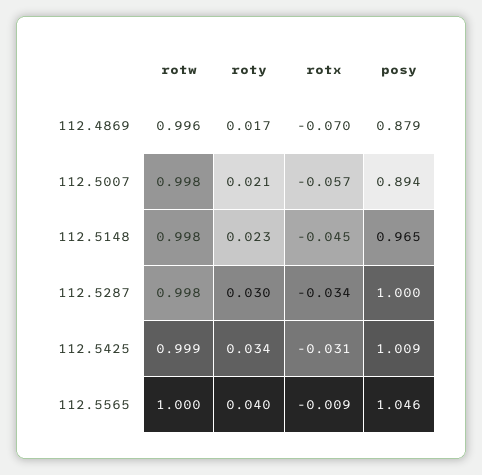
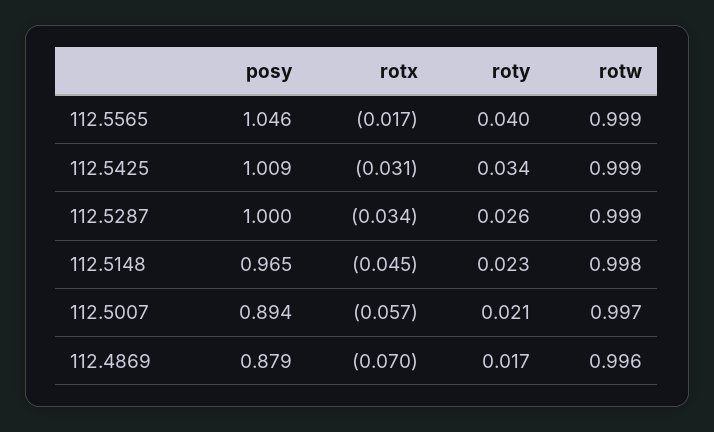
  {
    "rotw": {
      "112.4869": 0.996,
-     "112.5007": 0.998,
+     "112.5007": 0.997,
      "112.5148": 0.998,
-     "112.5287": 0.998,
+     "112.5287": 0.999,
      "112.5425": 0.999,
-     "112.5565": 1
+     "112.5565": 0.999
    },
    "roty": {
      "112.4869": 0.017,
      "112.5007": 0.021,
      "112.5148": 0.023,
-     "112.5287": 0.03,
+     "112.5287": 0.026,
      "112.5425": 0.034,
      "112.5565": 0.04
    },
    "rotx": {
      "112.4869": -0.07,
      "112.5007": -0.057,
      "112.5148": -0.045,
      "112.5287": -0.034,
      "112.5425": -0.031,
-     "112.5565": -0.009
+     "112.5565": -0.017
    },
    "posy": {
      "112.4869": 0.879,
      "112.5007": 0.894,
      "112.5148": 0.965,
      "112.5287": 1,
      "112.5425": 1.009,
      "112.5565": 1.046
    }
  }

